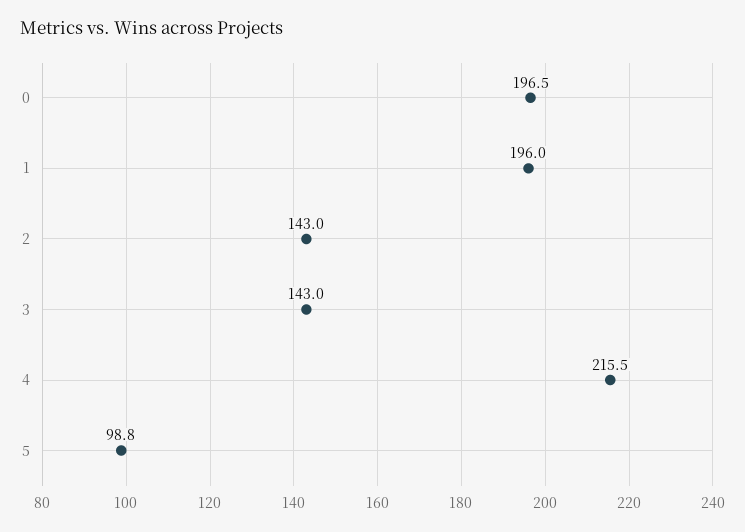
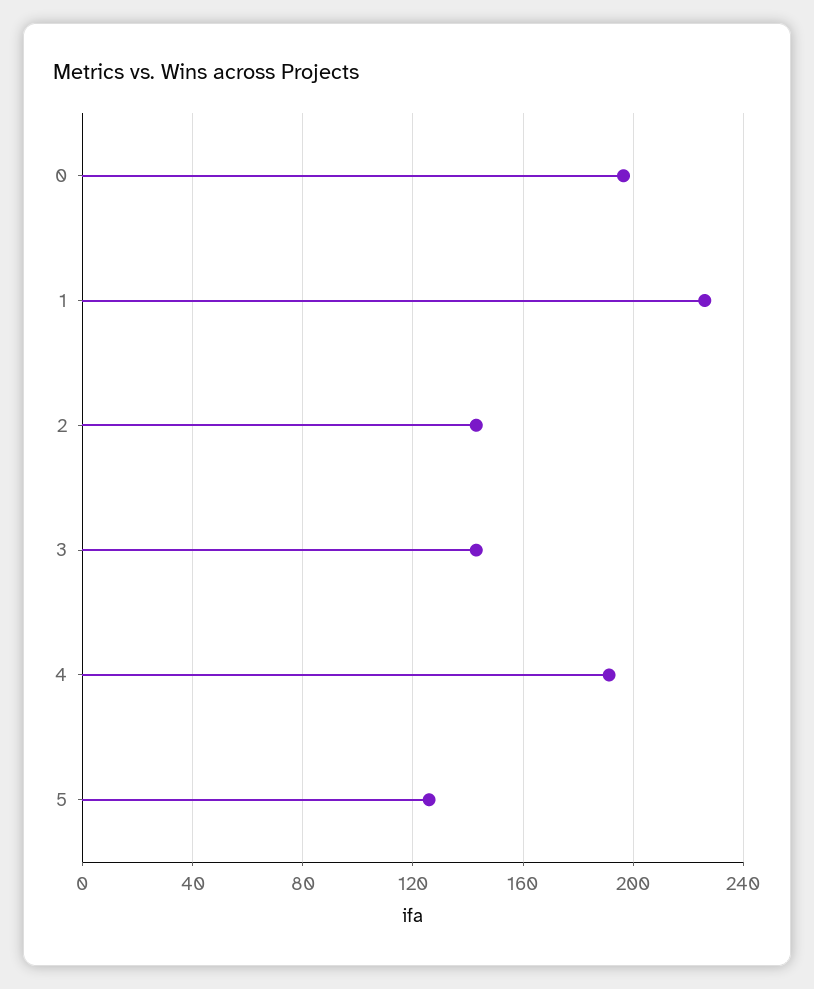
  {
    "0": 196.5,
-   "1": 196,
+   "1": 225,
    "2": 143,
    "3": 143,
-   "4": 215.5,
+   "4": 190,
-   "5": 98.8
+   "5": 125
  }

